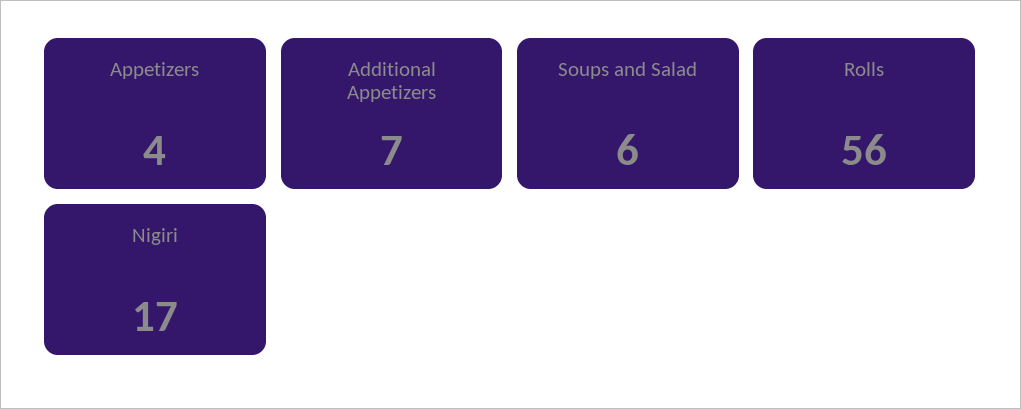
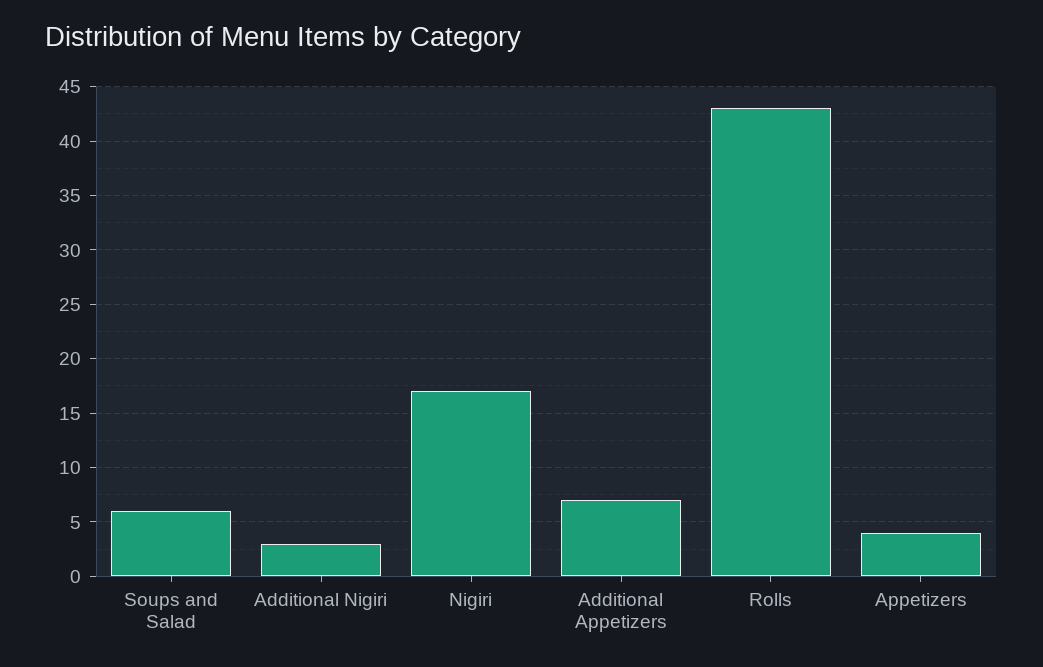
  {
    "Appetizers": 4,
    "Additional Appetizers": 7,
    "Soups and Salad": 6,
-   "Rolls": 56,
+   "Rolls": 43,
-   "Nigiri": 17
+   "Nigiri": 17,
+   "Additional Nigiri": 3
  }

